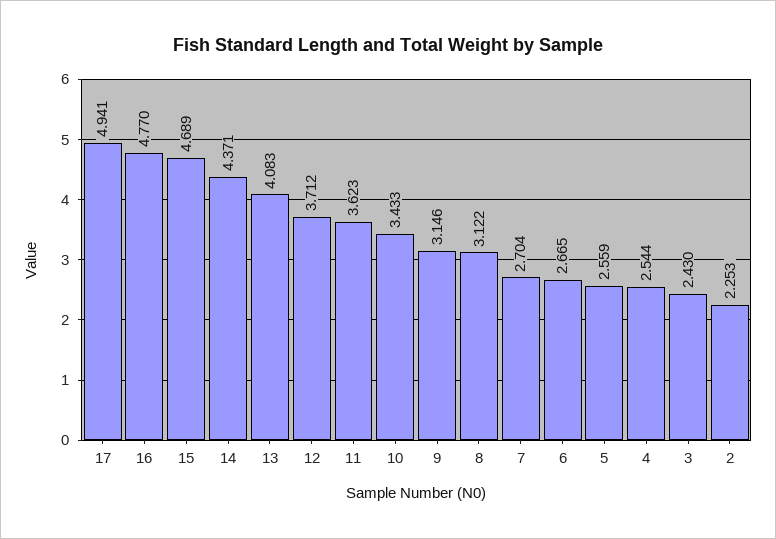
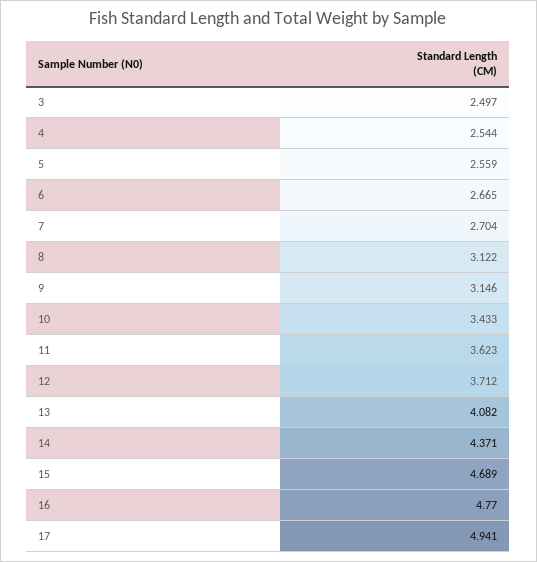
  {
    "17": 4.941,
    "16": 4.77,
    "15": 4.689,
    "14": 4.371,
-   "13": 4.083,
+   "13": 4.082,
    "12": 3.712,
    "11": 3.623,
    "10": 3.433,
    "9": 3.146,
    "8": 3.122,
    "7": 2.704,
    "6": 2.665,
    "5": 2.559,
    "4": 2.544,
-   "3": 2.43,
+   "3": 2.497
-   "2": 2.253
  }

